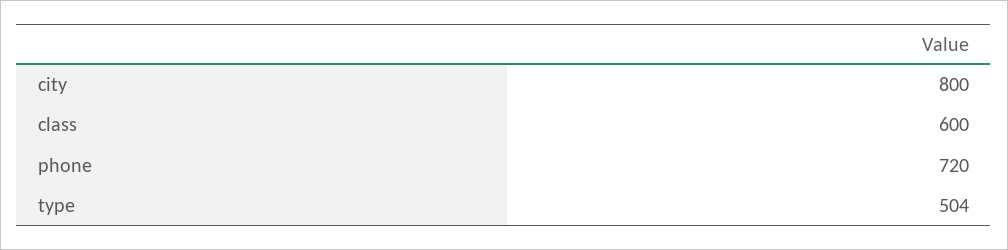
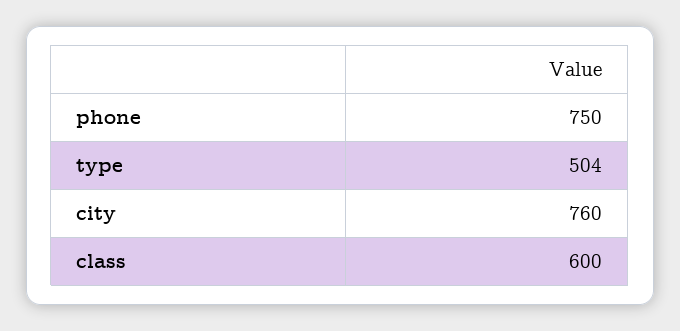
  {
-   "city": 800,
+   "city": 760,
    "class": 600,
-   "phone": 720,
+   "phone": 750,
    "type": 504
  }

